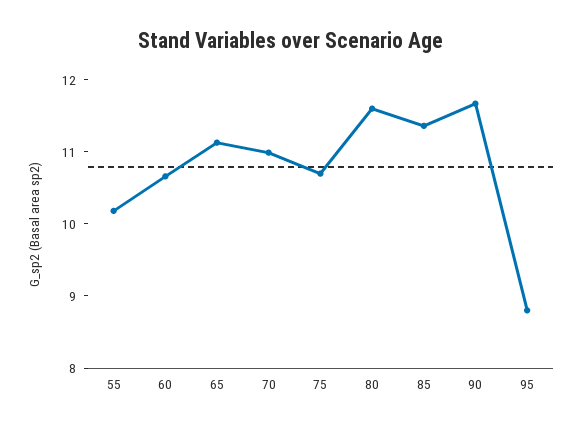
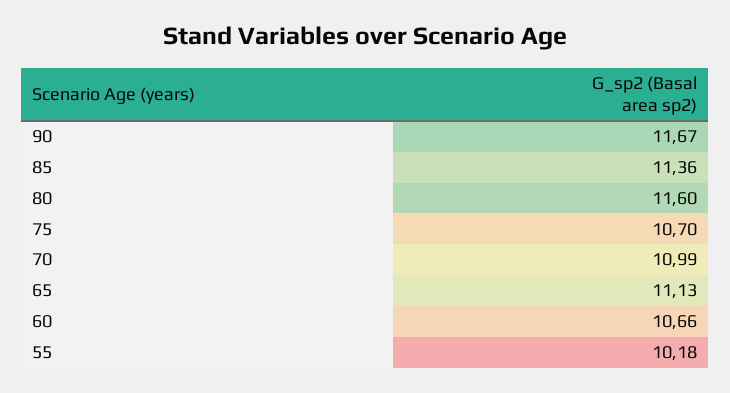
  {
    "55": 10.18,
    "60": 10.66,
    "65": 11.13,
    "70": 10.99,
    "75": 10.7,
    "80": 11.6,
    "85": 11.36,
-   "90": 11.67,
+   "90": 11.67
-   "95": 8.8
  }

